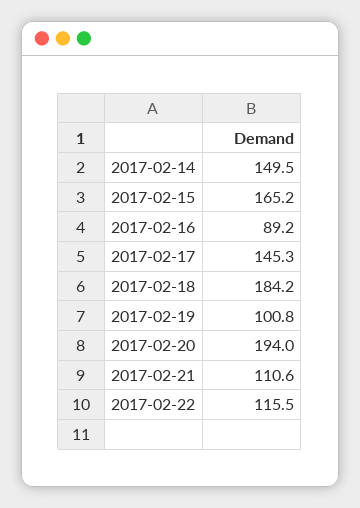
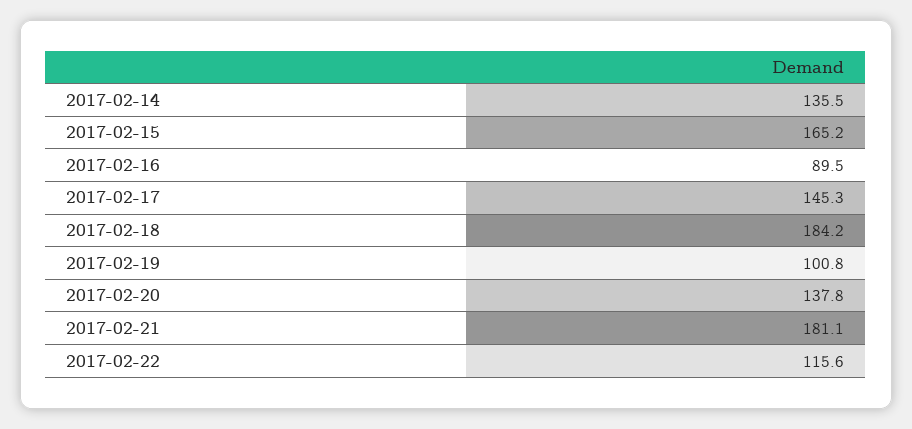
  {
-   "2017-02-14": 149.5,
+   "2017-02-14": 135.5,
    "2017-02-15": 165.2,
-   "2017-02-16": 89.2,
+   "2017-02-16": 89.5,
    "2017-02-17": 145.3,
    "2017-02-18": 184.2,
    "2017-02-19": 100.8,
-   "2017-02-20": 194,
+   "2017-02-20": 137.8,
-   "2017-02-21": 110.6,
+   "2017-02-21": 181.1,
-   "2017-02-22": 115.5
+   "2017-02-22": 115.6
  }

